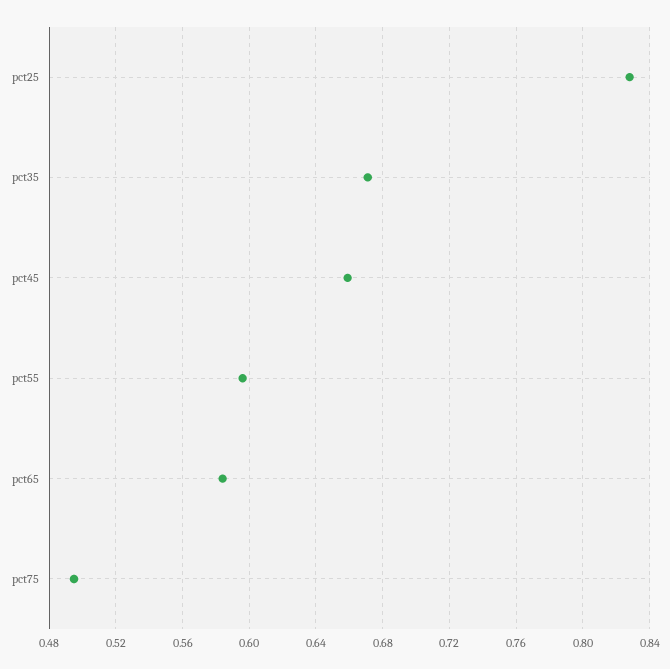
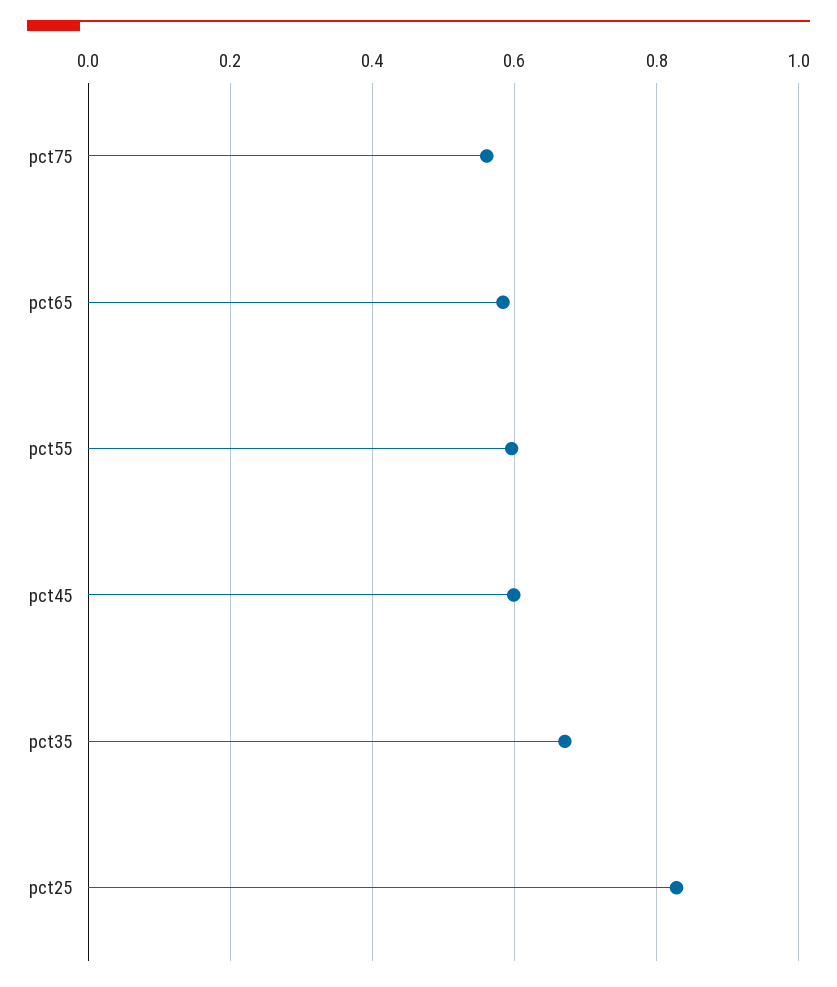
  {
    "pct25": 0.83,
    "pct35": 0.67,
-   "pct45": 0.66,
+   "pct45": 0.6,
    "pct55": 0.595,
    "pct65": 0.585,
-   "pct75": 0.495
+   "pct75": 0.56
  }

